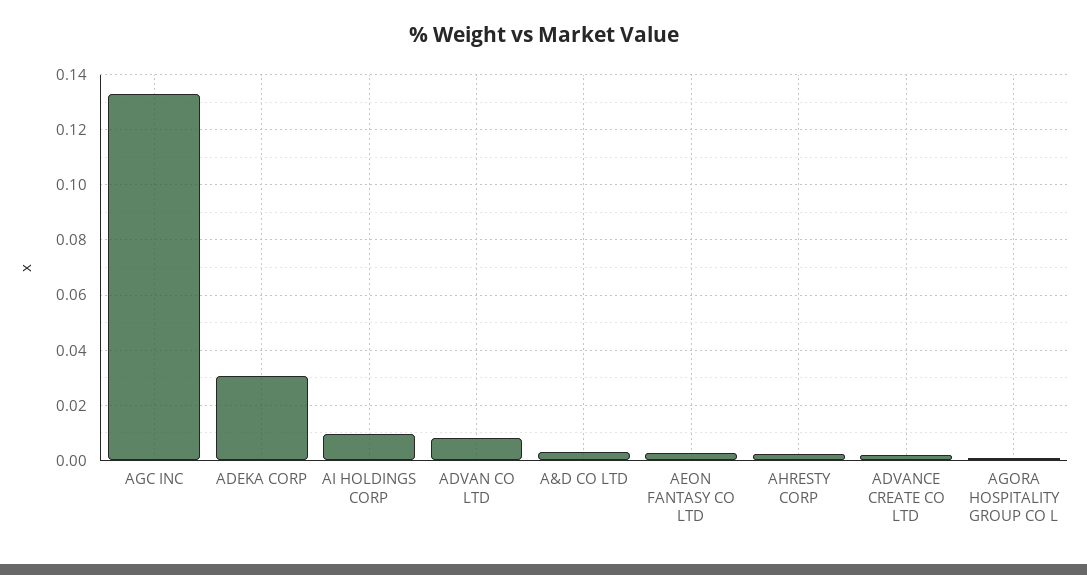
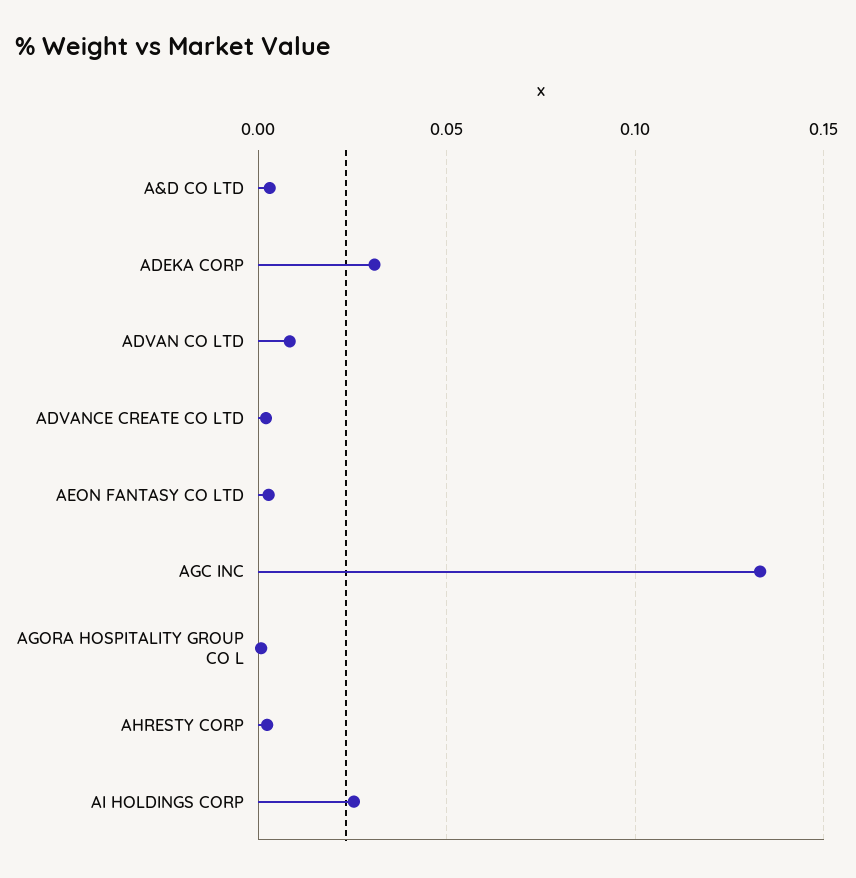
  {
    "AGC INC": 0.1325,
    "ADEKA CORP": 0.03,
-   "AI HOLDINGS CORP": 0.01,
+   "AI HOLDINGS CORP": 0.025,
    "ADVAN CO LTD": 0.0075,
    "A&D CO LTD": 0.0025,
    "AEON FANTASY CO LTD": 0.0025,
    "AHRESTY CORP": 0.0025,
    "ADVANCE CREATE CO LTD": 0.0025,
    "AGORA HOSPITALITY GROUP CO L": 0
  }

